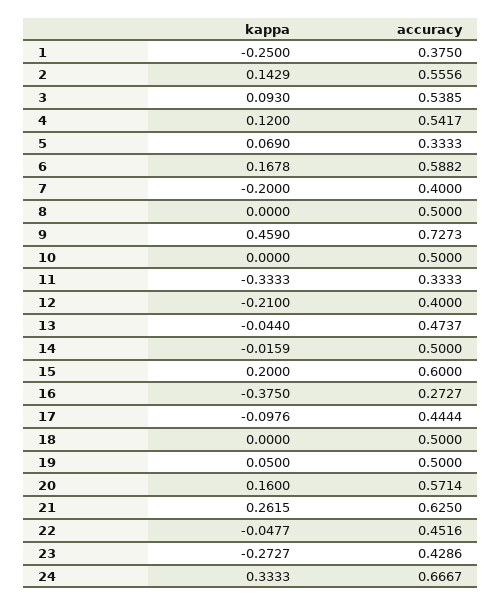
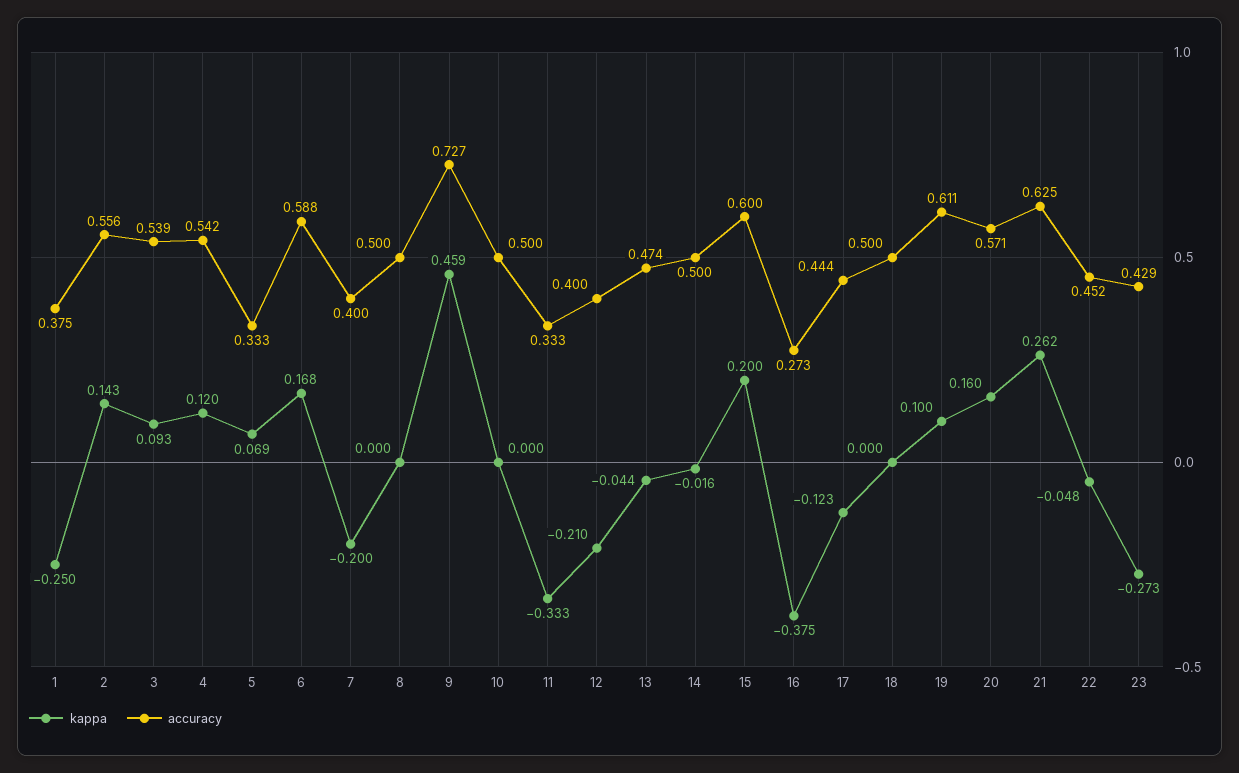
  {
    "kappa": {
      "1": -0.25,
      "2": 0.1429,
      "3": 0.093,
      "4": 0.12,
      "5": 0.069,
      "6": 0.1678,
      "7": -0.2,
      "8": 0,
      "9": 0.459,
      "10": 0,
      "11": -0.3333,
      "12": -0.21,
      "13": -0.044,
      "14": -0.0159,
      "15": 0.2,
      "16": -0.375,
-     "17": -0.0976,
+     "17": -0.123,
      "18": 0,
-     "19": 0.05,
+     "19": 0.1,
      "20": 0.16,
      "21": 0.2615,
      "22": -0.0477,
-     "23": -0.2727,
+     "23": -0.2727
-     "24": 0.3333
    },
    "accuracy": {
      "1": 0.375,
      "2": 0.5556,
      "3": 0.5385,
      "4": 0.5417,
      "5": 0.3333,
      "6": 0.5882,
      "7": 0.4,
      "8": 0.5,
      "9": 0.7273,
      "10": 0.5,
      "11": 0.3333,
      "12": 0.4,
      "13": 0.4737,
      "14": 0.5,
      "15": 0.6,
      "16": 0.2727,
      "17": 0.4444,
      "18": 0.5,
-     "19": 0.5,
+     "19": 0.611,
      "20": 0.5714,
      "21": 0.625,
      "22": 0.4516,
-     "23": 0.4286,
+     "23": 0.4286
-     "24": 0.6667
    }
  }

